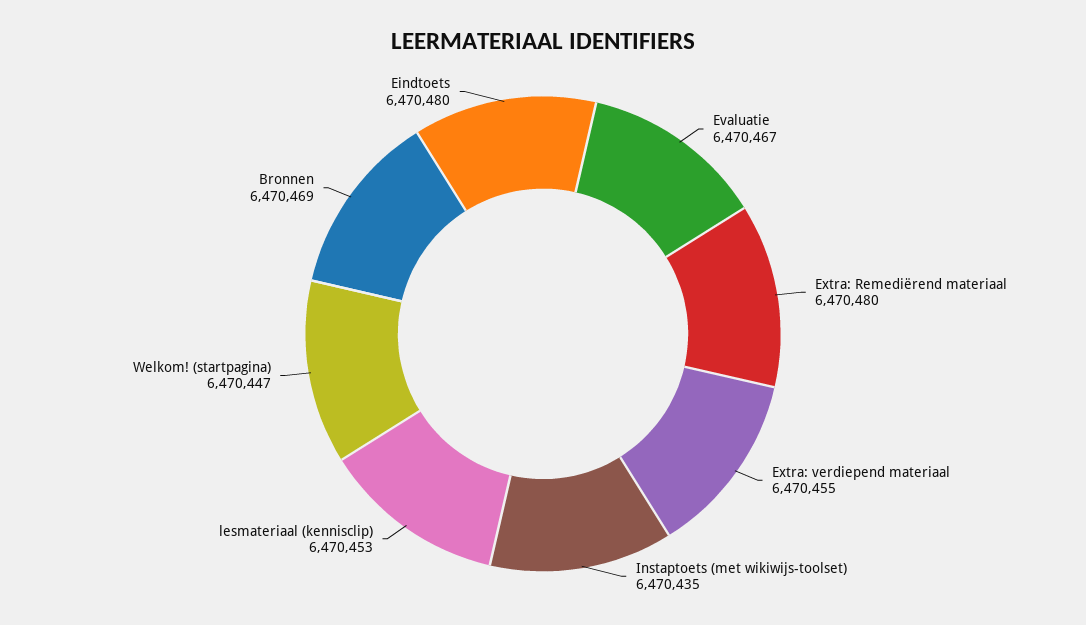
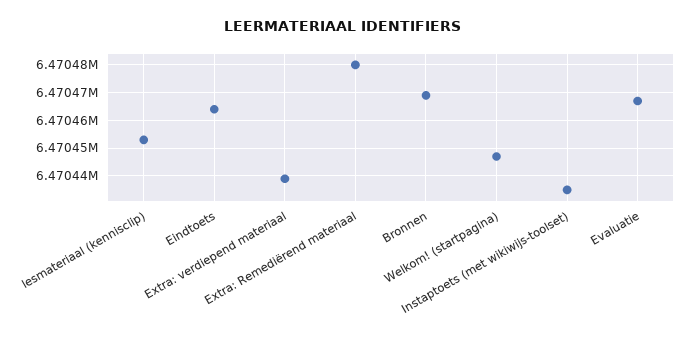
  {
    "Evaluatie": 6470467,
    "Extra: Remediërend materiaal": 6470480,
-   "Extra: verdiepend materiaal": 6470455,
+   "Extra: verdiepend materiaal": 6470440,
    "Instaptoets (met wikiwijs-toolset)": 6470435,
    "lesmateriaal (kennisclip)": 6470453,
    "Welkom! (startpagina)": 6470447,
    "Bronnen": 6470469,
-   "Eindtoets": 6470480
+   "Eindtoets": 6470465
  }

